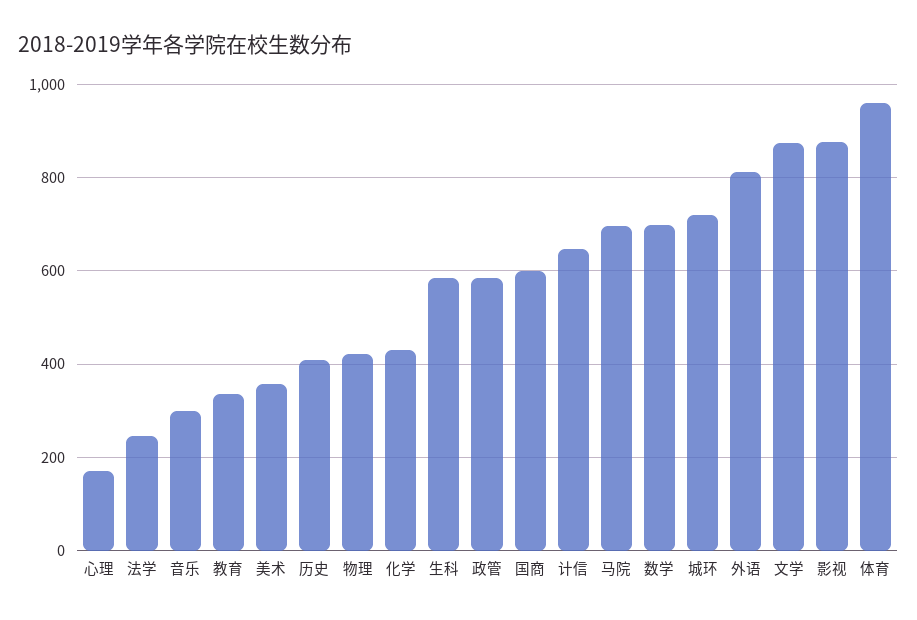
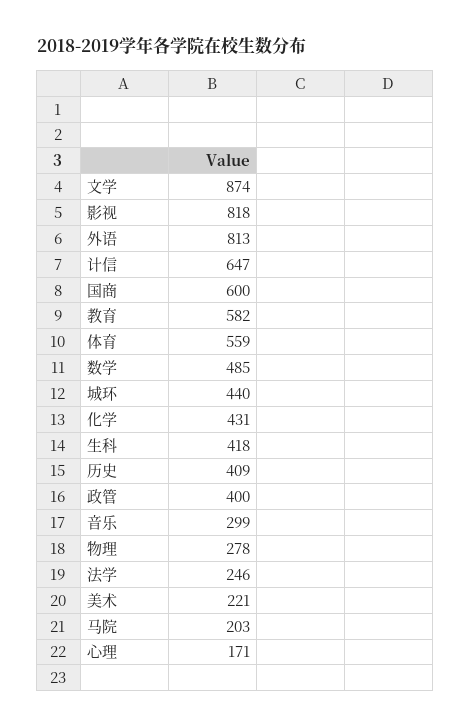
  {
    "心理": 171,
    "法学": 246,
    "音乐": 299,
-   "教育": 340,
+   "教育": 582,
-   "美术": 360,
+   "美术": 221,
    "历史": 409,
-   "物理": 420,
+   "物理": 278,
    "化学": 431,
-   "生科": 580,
+   "生科": 418,
-   "政管": 580,
+   "政管": 400,
    "国商": 600,
    "计信": 647,
-   "马院": 700,
+   "马院": 203,
-   "数学": 700,
+   "数学": 485,
-   "城环": 720,
+   "城环": 440,
    "外语": 813,
    "文学": 874,
-   "影视": 880,
+   "影视": 818,
-   "体育": 960
+   "体育": 559
  }

